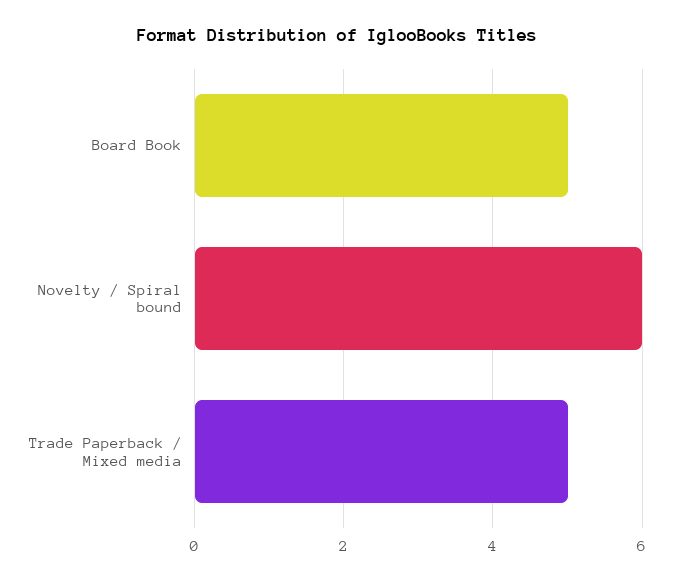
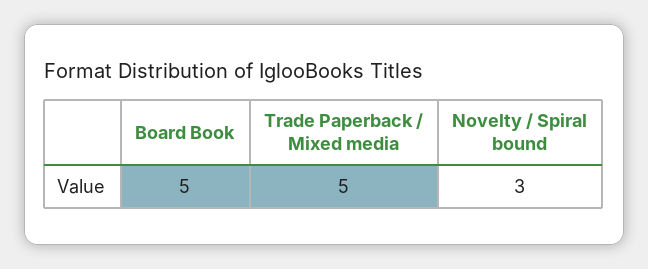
  {
    "Board Book": 5,
-   "Novelty / Spiral bound": 6,
+   "Novelty / Spiral bound": 3,
    "Trade Paperback / Mixed media": 5
  }

